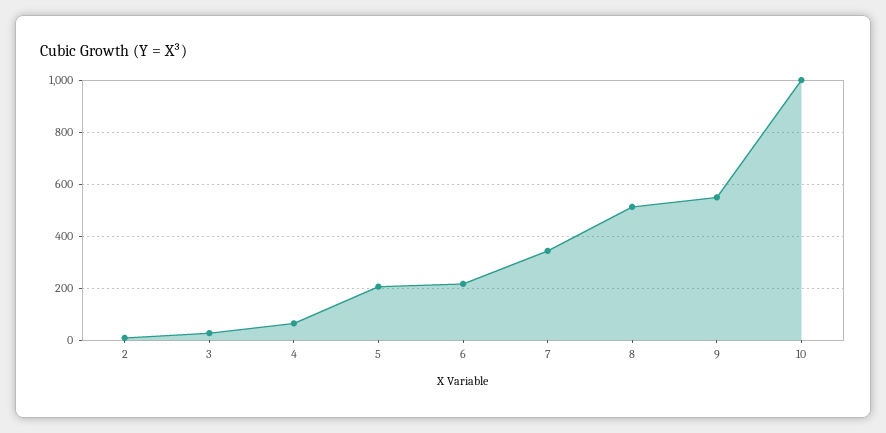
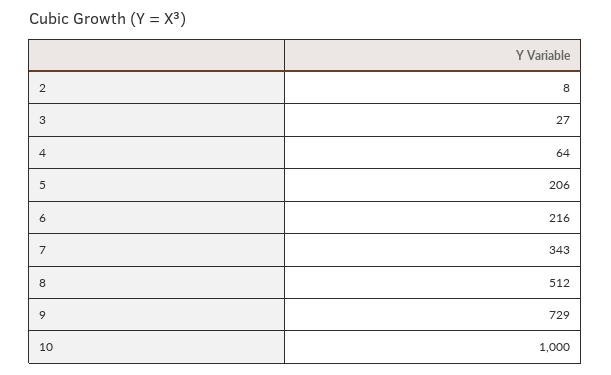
  {
    "2": 8,
    "3": 27,
    "4": 64,
    "5": 206,
    "6": 216,
    "7": 343,
    "8": 512,
-   "9": 550,
+   "9": 729,
    "10": 1000
  }

